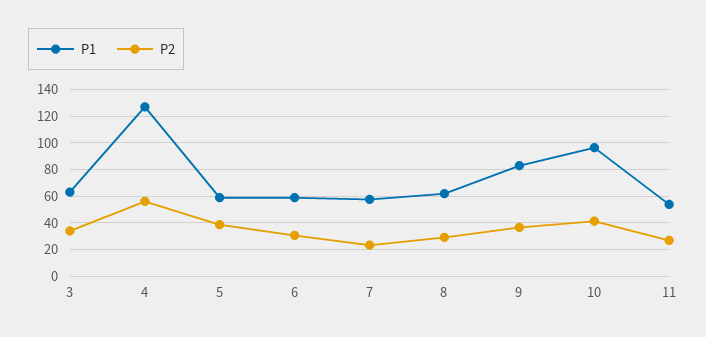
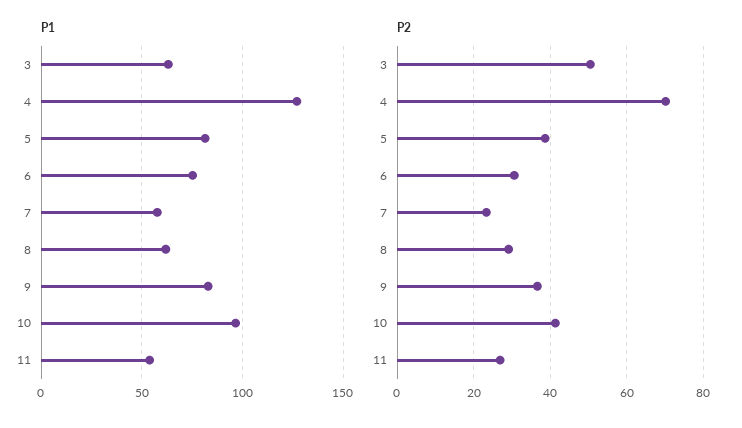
  {
    "P1": {
      "3": 65,
      "4": 125,
-     "5": 60,
+     "5": 80,
-     "6": 60,
+     "6": 75,
      "7": 60,
      "8": 60,
      "9": 85,
      "10": 95,
      "11": 55
    },
    "P2": {
-     "3": 35,
+     "3": 50,
-     "4": 55,
+     "4": 70,
      "5": 38,
      "6": 30,
      "7": 24,
      "8": 30,
      "9": 36,
      "10": 42,
      "11": 26
    }
  }

